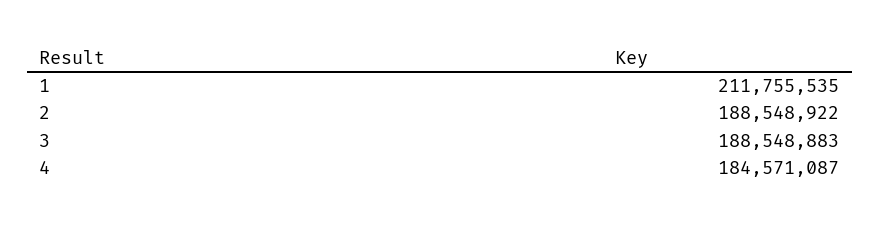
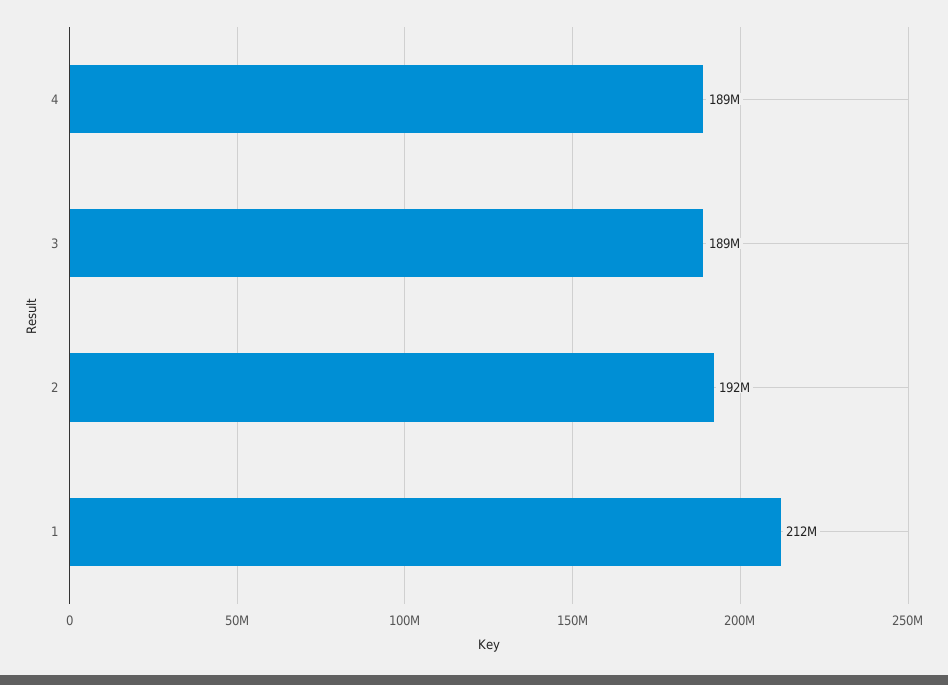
  {
    "1": 211755535,
-   "2": 188548922,
+   "2": 192000000,
    "3": 188548883,
-   "4": 184571087
+   "4": 189000000
  }

